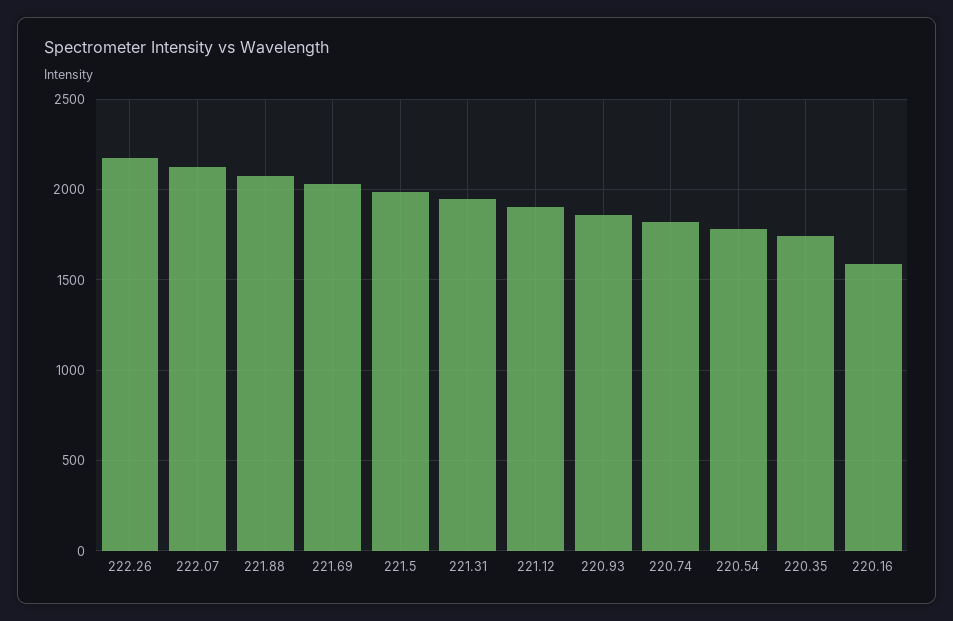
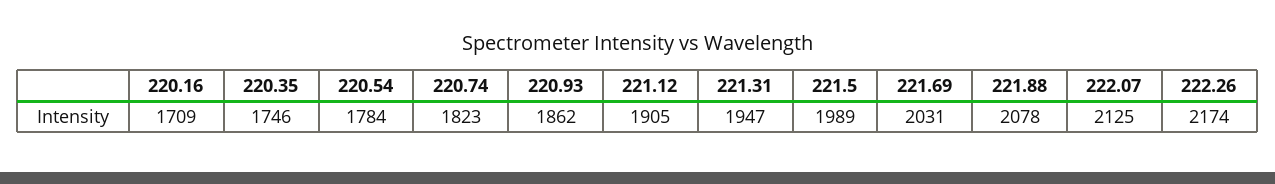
  {
    "222.26": 2174,
    "222.07": 2125,
    "221.88": 2078,
    "221.69": 2031,
    "221.5": 1989,
    "221.31": 1947,
    "221.12": 1905,
    "220.93": 1862,
    "220.74": 1823,
    "220.54": 1784,
    "220.35": 1746,
-   "220.16": 1600
+   "220.16": 1709
  }

